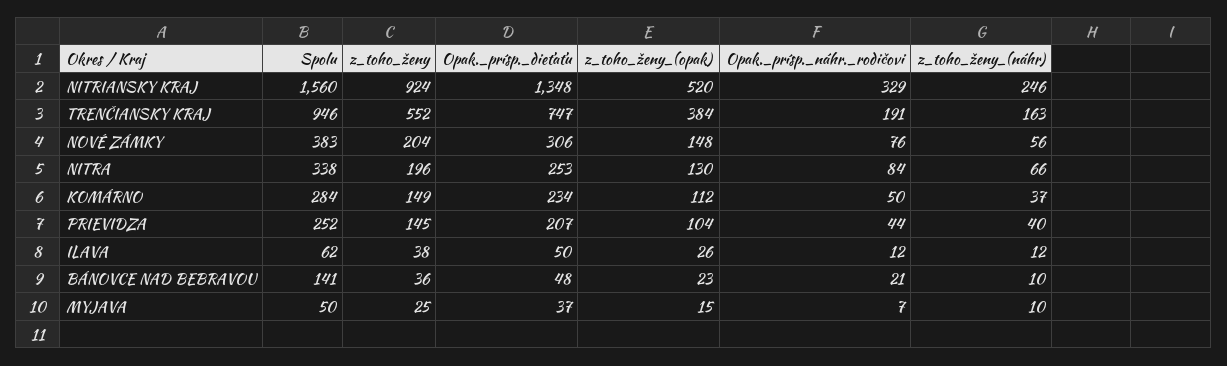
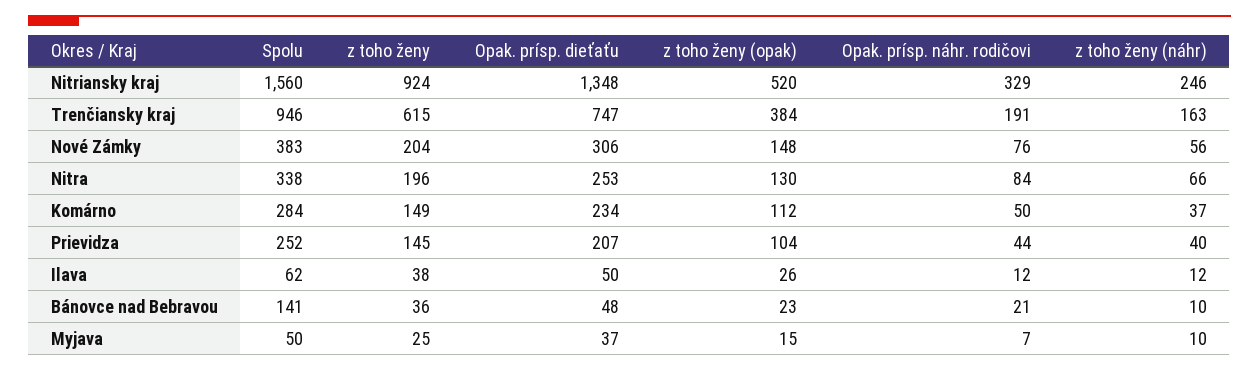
  {
    "Spolu": {
      "NITRIANSKY KRAJ": 1560,
      "TRENČIANSKY KRAJ": 946,
      "NOVÉ ZÁMKY": 383,
      "NITRA": 338,
      "KOMÁRNO": 284,
      "PRIEVIDZA": 252,
      "ILAVA": 62,
      "BÁNOVCE NAD BEBRAVOU": 141,
      "MYJAVA": 50
    },
    "z_toho_ženy": {
      "NITRIANSKY KRAJ": 924,
-     "TRENČIANSKY KRAJ": 552,
+     "TRENČIANSKY KRAJ": 615,
      "NOVÉ ZÁMKY": 204,
      "NITRA": 196,
      "KOMÁRNO": 149,
      "PRIEVIDZA": 145,
      "ILAVA": 38,
      "BÁNOVCE NAD BEBRAVOU": 36,
      "MYJAVA": 25
    },
    "Opak._prísp._dieťaťu": {
      "NITRIANSKY KRAJ": 1348,
      "TRENČIANSKY KRAJ": 747,
      "NOVÉ ZÁMKY": 306,
      "NITRA": 253,
      "KOMÁRNO": 234,
      "PRIEVIDZA": 207,
      "ILAVA": 50,
      "BÁNOVCE NAD BEBRAVOU": 48,
      "MYJAVA": 37
    },
    "z_toho_ženy_(opak)": {
      "NITRIANSKY KRAJ": 520,
      "TRENČIANSKY KRAJ": 384,
      "NOVÉ ZÁMKY": 148,
      "NITRA": 130,
      "KOMÁRNO": 112,
      "PRIEVIDZA": 104,
      "ILAVA": 26,
      "BÁNOVCE NAD BEBRAVOU": 23,
      "MYJAVA": 15
    },
    "Opak._prísp._náhr._rodičovi": {
      "NITRIANSKY KRAJ": 329,
      "TRENČIANSKY KRAJ": 191,
      "NOVÉ ZÁMKY": 76,
      "NITRA": 84,
      "KOMÁRNO": 50,
      "PRIEVIDZA": 44,
      "ILAVA": 12,
      "BÁNOVCE NAD BEBRAVOU": 21,
      "MYJAVA": 7
    },
    "z_toho_ženy_(náhr)": {
      "NITRIANSKY KRAJ": 246,
      "TRENČIANSKY KRAJ": 163,
      "NOVÉ ZÁMKY": 56,
      "NITRA": 66,
      "KOMÁRNO": 37,
      "PRIEVIDZA": 40,
      "ILAVA": 12,
      "BÁNOVCE NAD BEBRAVOU": 10,
      "MYJAVA": 10
    }
  }

